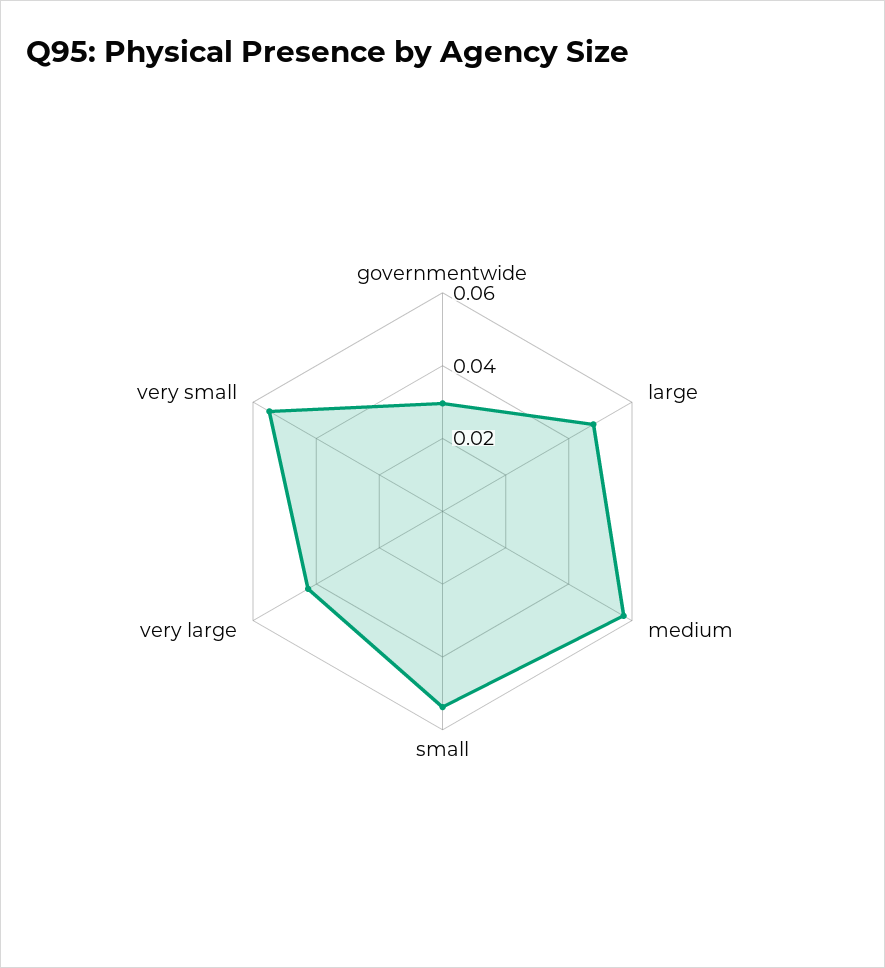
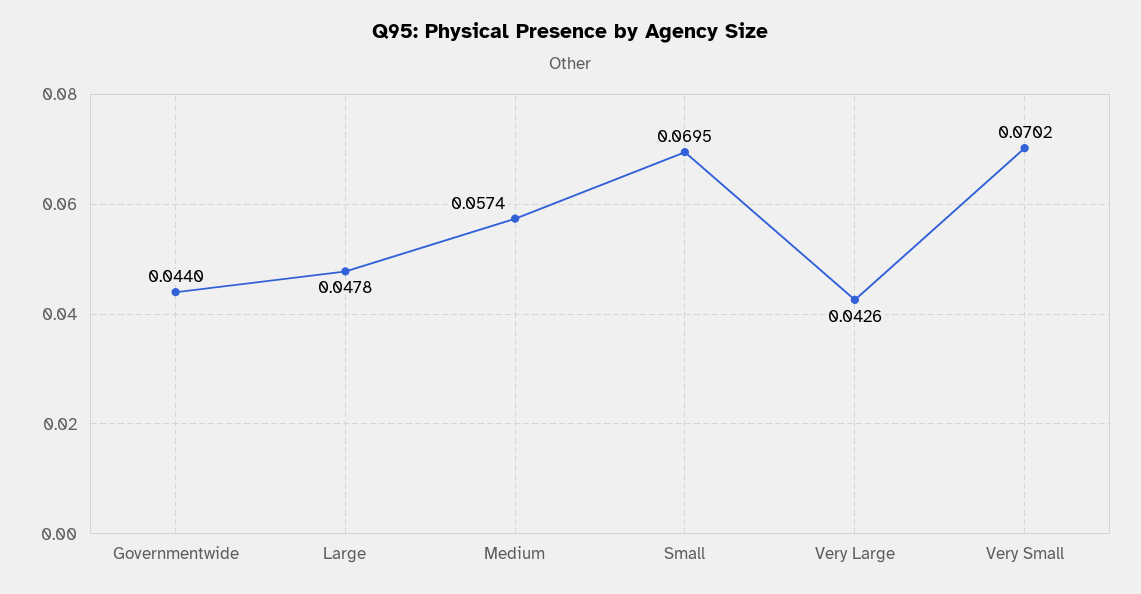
  {
-   "governmentwide": 0.03,
+   "governmentwide": 0.044,
    "large": 0.0478,
    "medium": 0.0574,
-   "small": 0.055,
+   "small": 0.0695,
    "very large": 0.0426,
-   "very small": 0.055
+   "very small": 0.0702
  }

